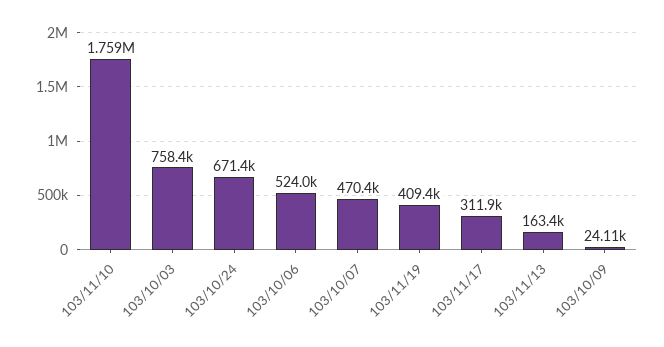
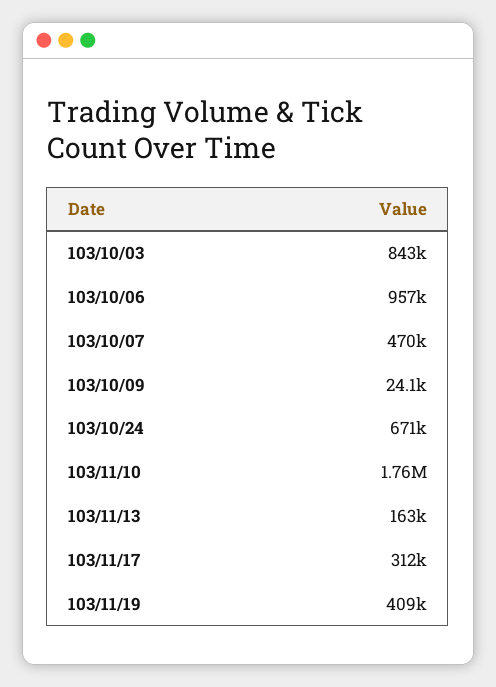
  {
    "103/11/10": 1759000,
-   "103/10/03": 758400,
+   "103/10/03": 843000,
    "103/10/24": 671400,
-   "103/10/06": 524000,
+   "103/10/06": 957000,
    "103/10/07": 470400,
    "103/11/19": 409400,
    "103/11/17": 311900,
    "103/11/13": 163400,
    "103/10/09": 24110
  }

